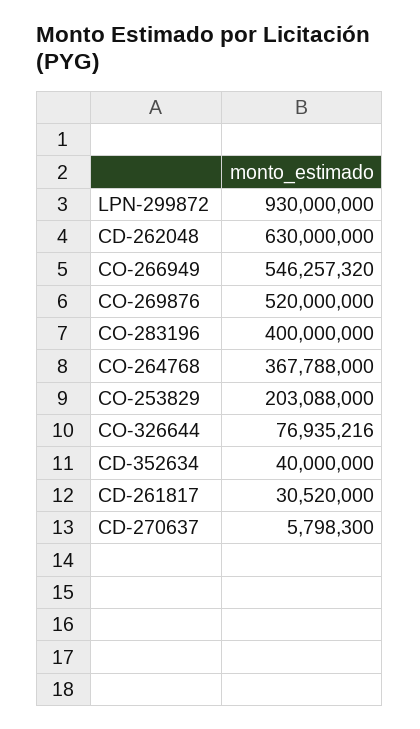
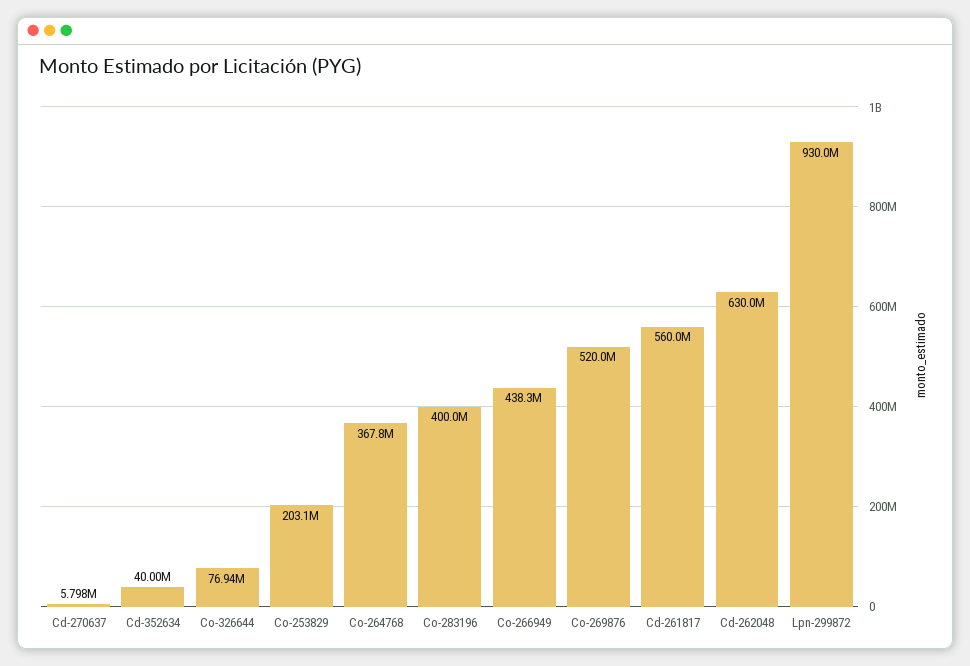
  {
    "LPN-299872": 930000000,
    "CD-262048": 630000000,
-   "CO-266949": 546257320,
+   "CO-266949": 438300000,
    "CO-269876": 520000000,
    "CO-283196": 400000000,
    "CO-264768": 367788000,
    "CO-253829": 203088000,
    "CO-326644": 76935216,
    "CD-352634": 40000000,
-   "CD-261817": 30520000,
+   "CD-261817": 560000000,
    "CD-270637": 5798300
  }

